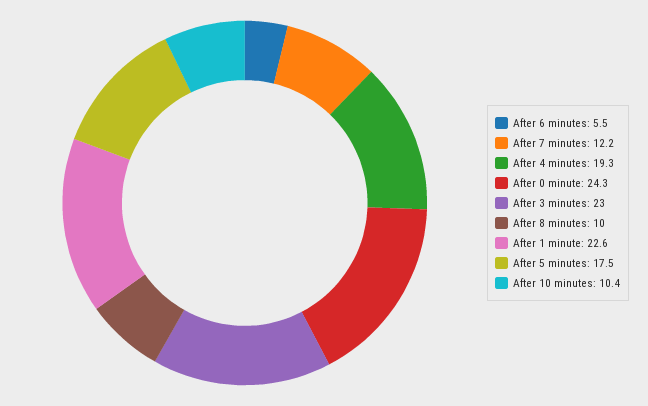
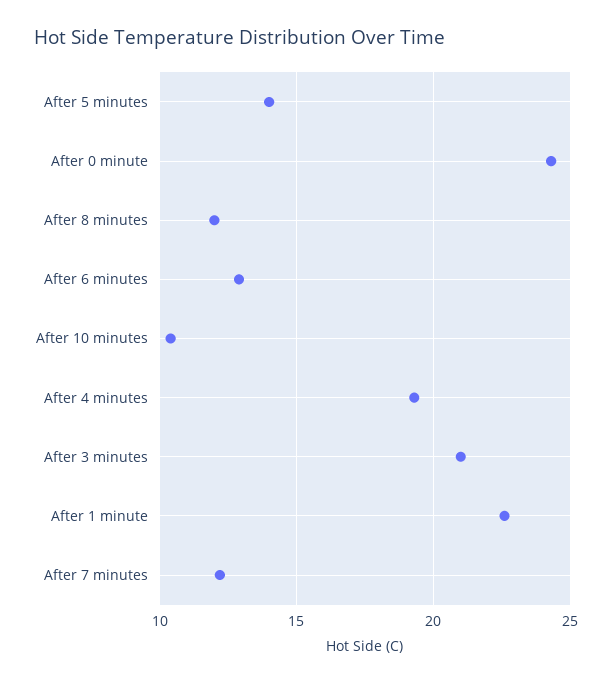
  {
-   "After 6 minutes": 5.5,
+   "After 6 minutes": 13,
    "After 7 minutes": 12.2,
    "After 4 minutes": 19.3,
    "After 0 minute": 24.3,
-   "After 3 minutes": 23,
+   "After 3 minutes": 21,
-   "After 8 minutes": 10,
+   "After 8 minutes": 12,
    "After 1 minute": 22.6,
-   "After 5 minutes": 17.5,
+   "After 5 minutes": 14,
    "After 10 minutes": 10.4
  }

